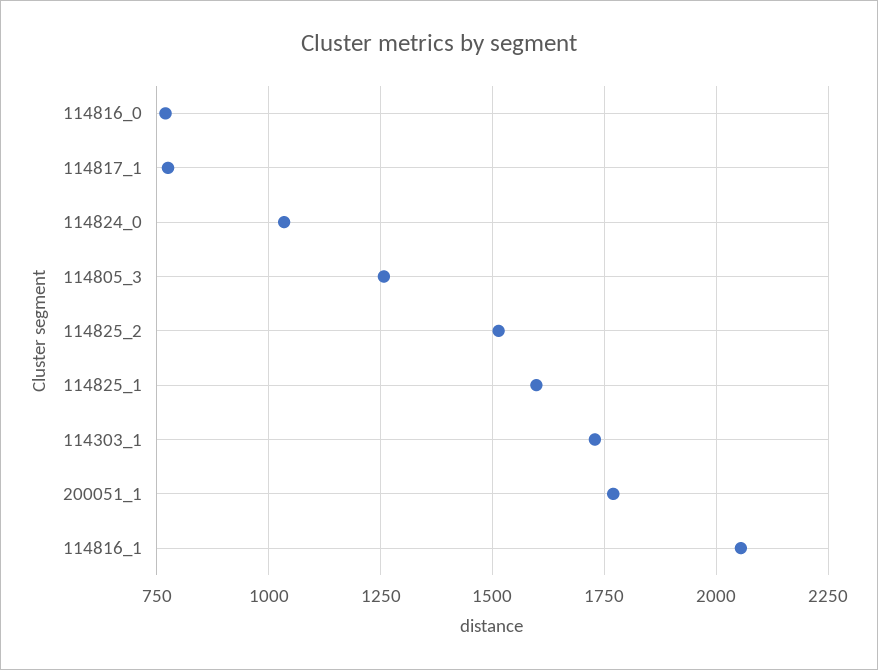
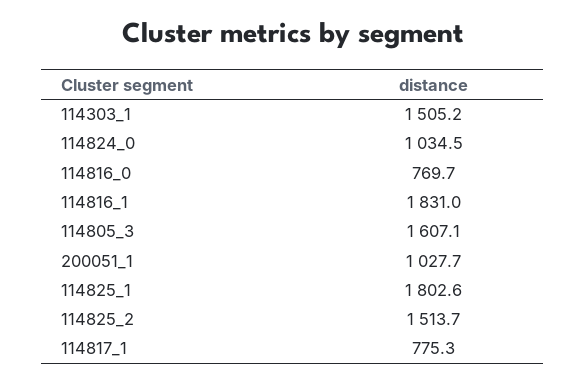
  {
    "114816_0": 769.7,
    "114817_1": 775.3,
    "114824_0": 1034.5,
-   "114805_3": 1250,
+   "114805_3": 1607.1,
    "114825_2": 1513.7,
-   "114825_1": 1600,
+   "114825_1": 1802.6,
-   "114303_1": 1725,
+   "114303_1": 1505.2,
-   "200051_1": 1775,
+   "200051_1": 1027.7,
-   "114816_1": 2050
+   "114816_1": 1831
  }

